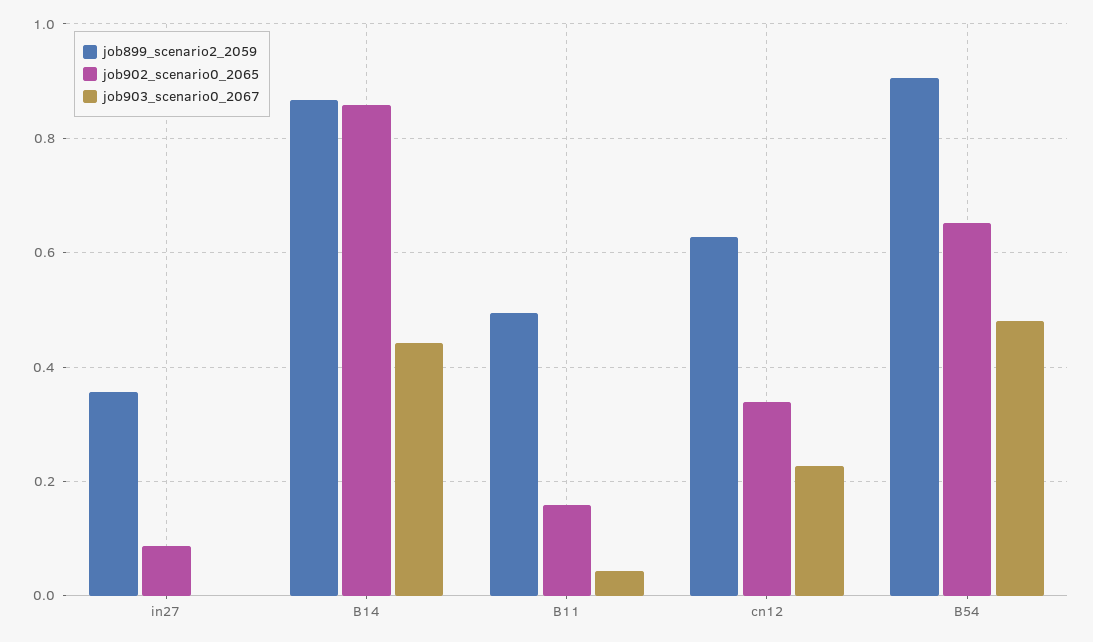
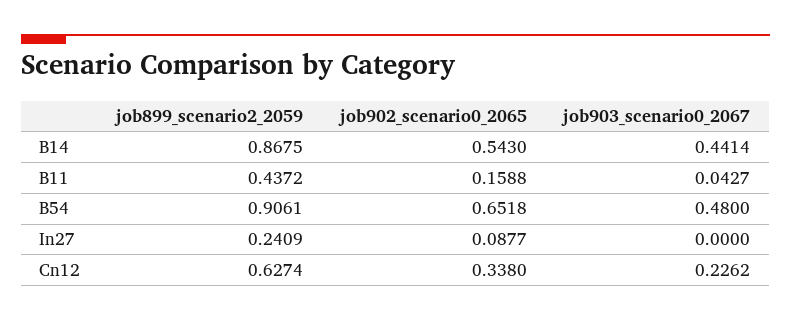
  {
    "job899_scenario2_2059": {
-     "in27": 0.36,
+     "in27": 0.2409,
      "B14": 0.8675,
-     "B11": 0.5,
+     "B11": 0.4372,
      "cn12": 0.6274,
      "B54": 0.9061
    },
    "job902_scenario0_2065": {
      "in27": 0.0877,
-     "B14": 0.86,
+     "B14": 0.543,
      "B11": 0.1588,
      "cn12": 0.338,
      "B54": 0.6518
    },
    "job903_scenario0_2067": {
      "in27": 0,
      "B14": 0.4414,
      "B11": 0.0427,
      "cn12": 0.2262,
      "B54": 0.48
    }
  }

